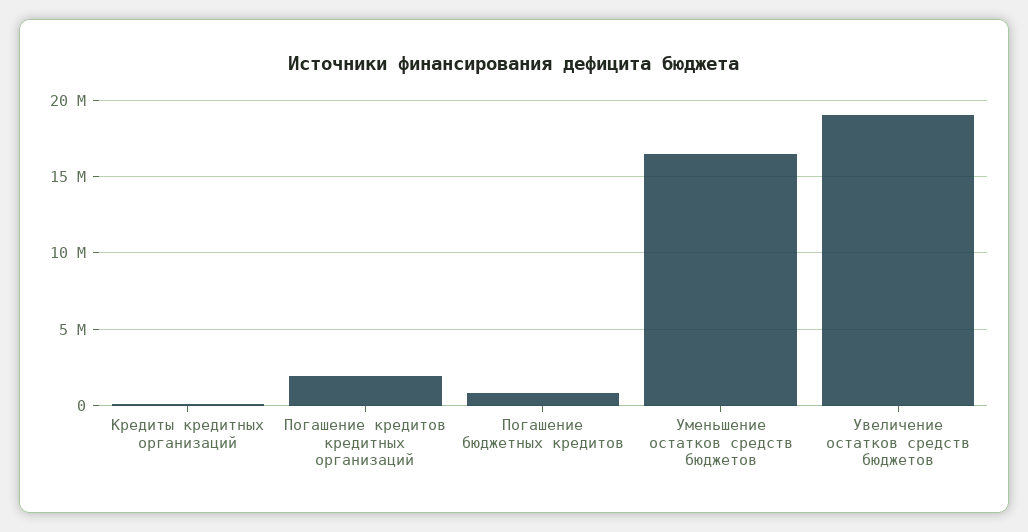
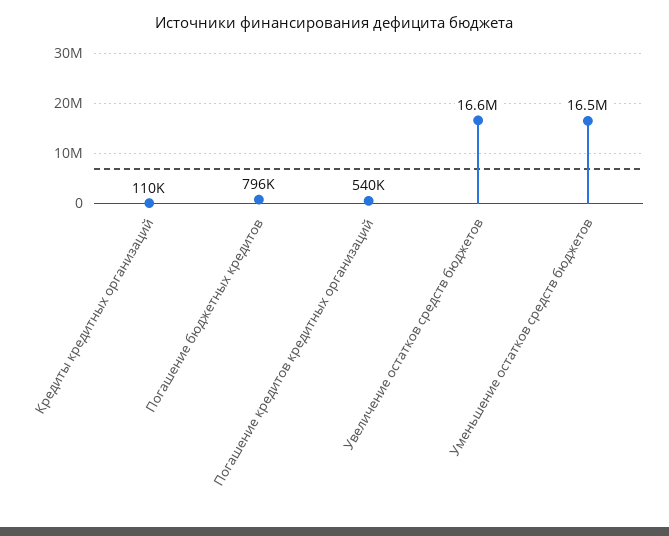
  {
    "Кредиты кредитных организаций": 110000,
-   "Погашение кредитов кредитных организаций": 2000000,
+   "Погашение кредитов кредитных организаций": 540000,
    "Погашение бюджетных кредитов": 796000,
    "Уменьшение остатков средств бюджетов": 16500000,
-   "Увеличение остатков средств бюджетов": 19000000
+   "Увеличение остатков средств бюджетов": 16600000
  }

